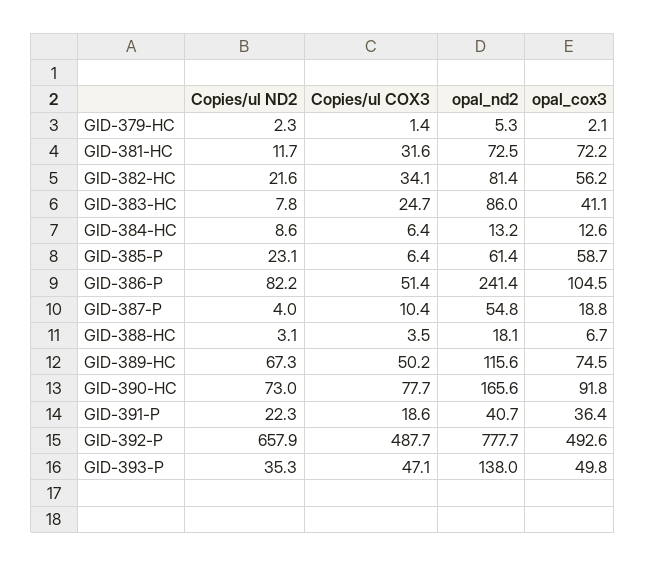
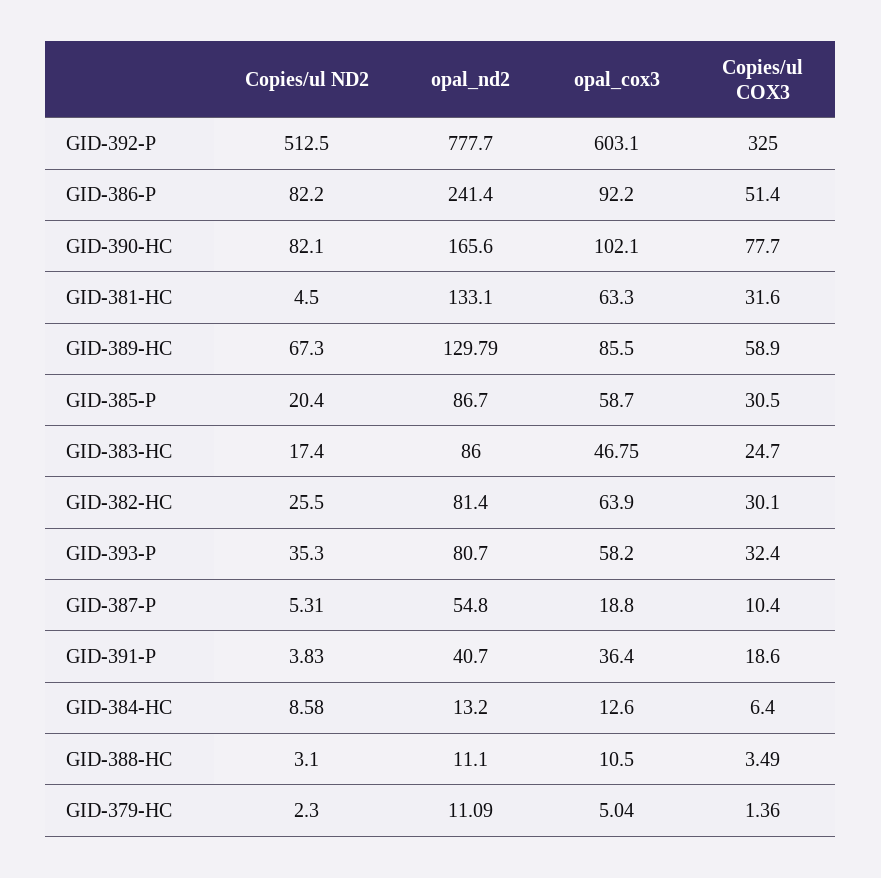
  {
    "Copies/ul ND2": {
      "GID-379-HC": 2.3,
-     "GID-381-HC": 11.7,
+     "GID-381-HC": 4.5,
-     "GID-382-HC": 21.6,
+     "GID-382-HC": 25.5,
-     "GID-383-HC": 7.8,
+     "GID-383-HC": 17.4,
      "GID-384-HC": 8.58,
-     "GID-385-P": 23.1,
+     "GID-385-P": 20.4,
      "GID-386-P": 82.2,
-     "GID-387-P": 4,
+     "GID-387-P": 5.31,
      "GID-388-HC": 3.1,
      "GID-389-HC": 67.3,
-     "GID-390-HC": 73,
+     "GID-390-HC": 82.1,
-     "GID-391-P": 22.3,
+     "GID-391-P": 3.83,
-     "GID-392-P": 657.9,
+     "GID-392-P": 512.5,
      "GID-393-P": 35.3
    },
    "Copies/ul COX3": {
      "GID-379-HC": 1.36,
      "GID-381-HC": 31.6,
-     "GID-382-HC": 34.1,
+     "GID-382-HC": 30.1,
      "GID-383-HC": 24.7,
      "GID-384-HC": 6.4,
-     "GID-385-P": 6.4,
+     "GID-385-P": 30.5,
      "GID-386-P": 51.4,
      "GID-387-P": 10.4,
      "GID-388-HC": 3.49,
-     "GID-389-HC": 50.2,
+     "GID-389-HC": 58.9,
      "GID-390-HC": 77.7,
      "GID-391-P": 18.6,
-     "GID-392-P": 487.7,
+     "GID-392-P": 325,
-     "GID-393-P": 47.1
+     "GID-393-P": 32.4
    },
    "opal_nd2": {
-     "GID-379-HC": 5.3,
+     "GID-379-HC": 11.09,
-     "GID-381-HC": 72.5,
+     "GID-381-HC": 133.1,
      "GID-382-HC": 81.4,
      "GID-383-HC": 86,
      "GID-384-HC": 13.2,
-     "GID-385-P": 61.4,
+     "GID-385-P": 86.7,
      "GID-386-P": 241.4,
      "GID-387-P": 54.8,
-     "GID-388-HC": 18.1,
+     "GID-388-HC": 11.1,
-     "GID-389-HC": 115.6,
+     "GID-389-HC": 129.79,
      "GID-390-HC": 165.6,
      "GID-391-P": 40.7,
      "GID-392-P": 777.7,
-     "GID-393-P": 138
+     "GID-393-P": 80.7
    },
    "opal_cox3": {
-     "GID-379-HC": 2.1,
+     "GID-379-HC": 5.04,
-     "GID-381-HC": 72.2,
+     "GID-381-HC": 63.3,
-     "GID-382-HC": 56.2,
+     "GID-382-HC": 63.9,
-     "GID-383-HC": 41.1,
+     "GID-383-HC": 46.75,
      "GID-384-HC": 12.6,
      "GID-385-P": 58.7,
-     "GID-386-P": 104.5,
+     "GID-386-P": 92.2,
      "GID-387-P": 18.8,
-     "GID-388-HC": 6.7,
+     "GID-388-HC": 10.5,
-     "GID-389-HC": 74.5,
+     "GID-389-HC": 85.5,
-     "GID-390-HC": 91.8,
+     "GID-390-HC": 102.1,
      "GID-391-P": 36.4,
-     "GID-392-P": 492.6,
+     "GID-392-P": 603.1,
-     "GID-393-P": 49.8
+     "GID-393-P": 58.2
    }
  }

